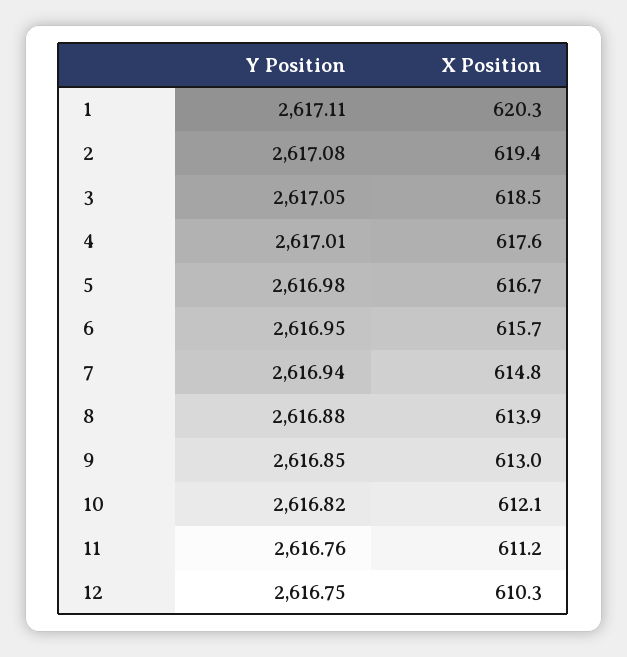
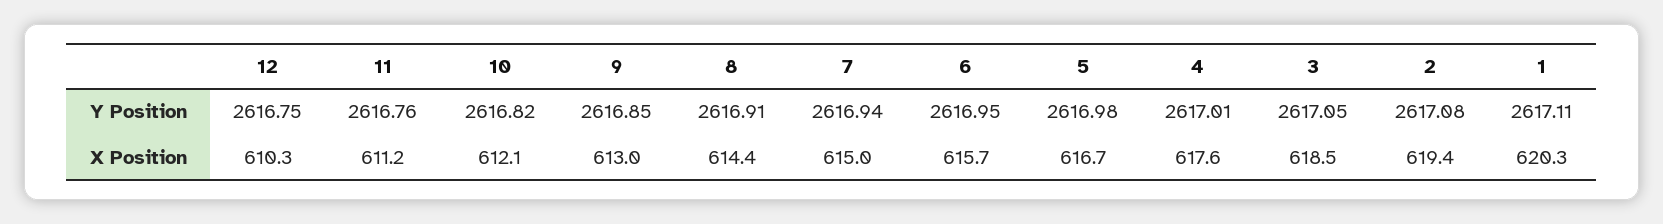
  {
    "Y Position": {
      "1": 2617.11,
      "2": 2617.08,
      "3": 2617.05,
      "4": 2617.01,
      "5": 2616.98,
      "6": 2616.95,
      "7": 2616.94,
-     "8": 2616.88,
+     "8": 2616.91,
      "9": 2616.85,
      "10": 2616.82,
      "11": 2616.76,
      "12": 2616.75
    },
    "X Position": {
      "1": 620.3,
      "2": 619.4,
      "3": 618.5,
      "4": 617.6,
      "5": 616.7,
      "6": 615.7,
-     "7": 614.8,
+     "7": 615,
-     "8": 613.9,
+     "8": 614.4,
      "9": 613,
      "10": 612.1,
      "11": 611.2,
      "12": 610.3
    }
  }

